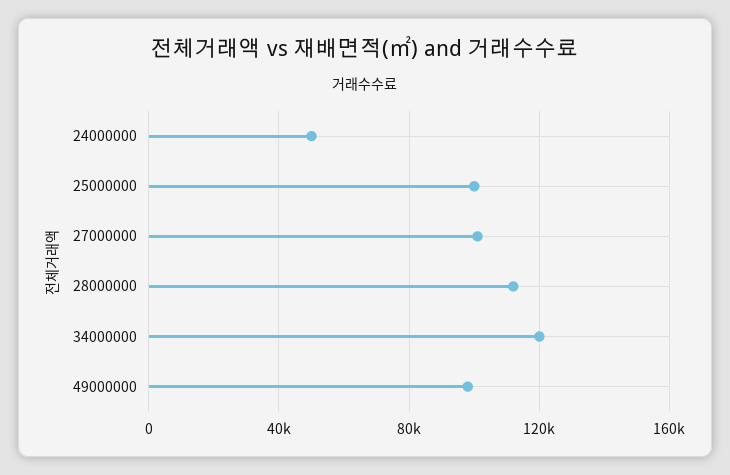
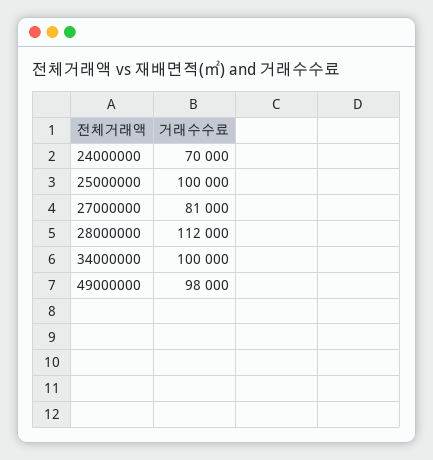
  {
-   "24000000": 50000,
+   "24000000": 70000,
    "25000000": 100000,
-   "27000000": 100000,
+   "27000000": 81000,
    "28000000": 112000,
-   "34000000": 120000,
+   "34000000": 100000,
    "49000000": 98000
  }

